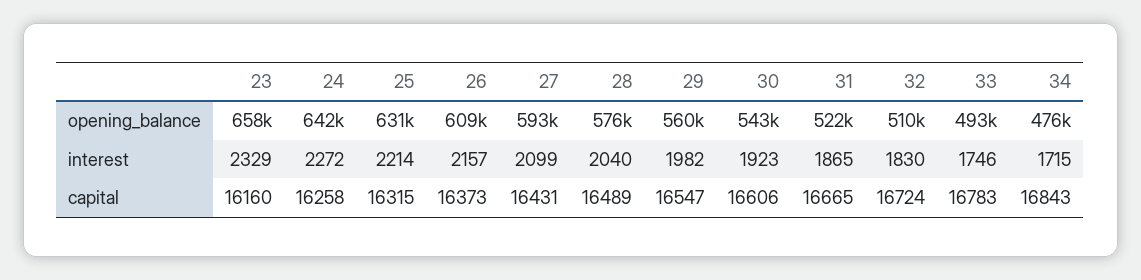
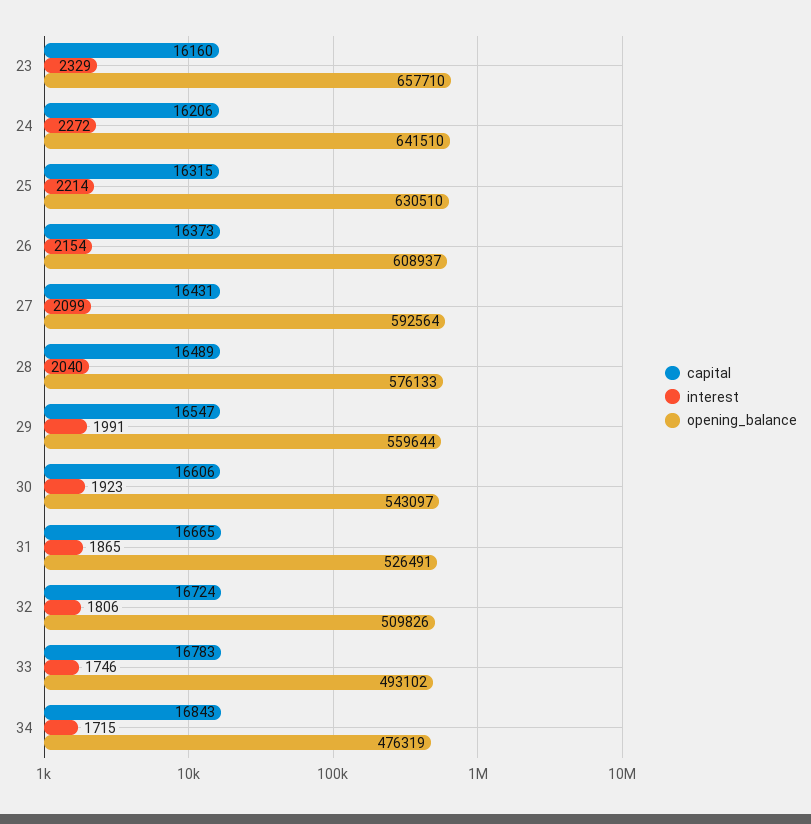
  {
    "opening_balance": {
      "23": 657710,
      "24": 641510,
      "25": 630510,
      "26": 608937,
      "27": 592564,
      "28": 576133,
      "29": 559644,
      "30": 543097,
-     "31": 522000,
+     "31": 526491,
      "32": 509826,
      "33": 493102,
      "34": 476319
    },
    "interest": {
      "23": 2329,
      "24": 2272,
      "25": 2214,
-     "26": 2157,
+     "26": 2154,
      "27": 2099,
      "28": 2040,
-     "29": 1982,
+     "29": 1991,
      "30": 1923,
      "31": 1865,
-     "32": 1830,
+     "32": 1806,
      "33": 1746,
      "34": 1715
    },
    "capital": {
      "23": 16160,
-     "24": 16258,
+     "24": 16206,
      "25": 16315,
      "26": 16373,
      "27": 16431,
      "28": 16489,
      "29": 16547,
      "30": 16606,
      "31": 16665,
      "32": 16724,
      "33": 16783,
      "34": 16843
    }
  }

